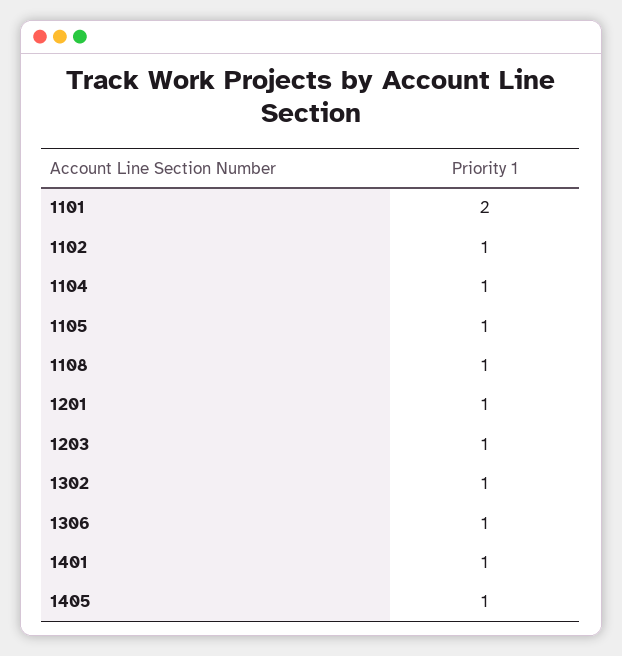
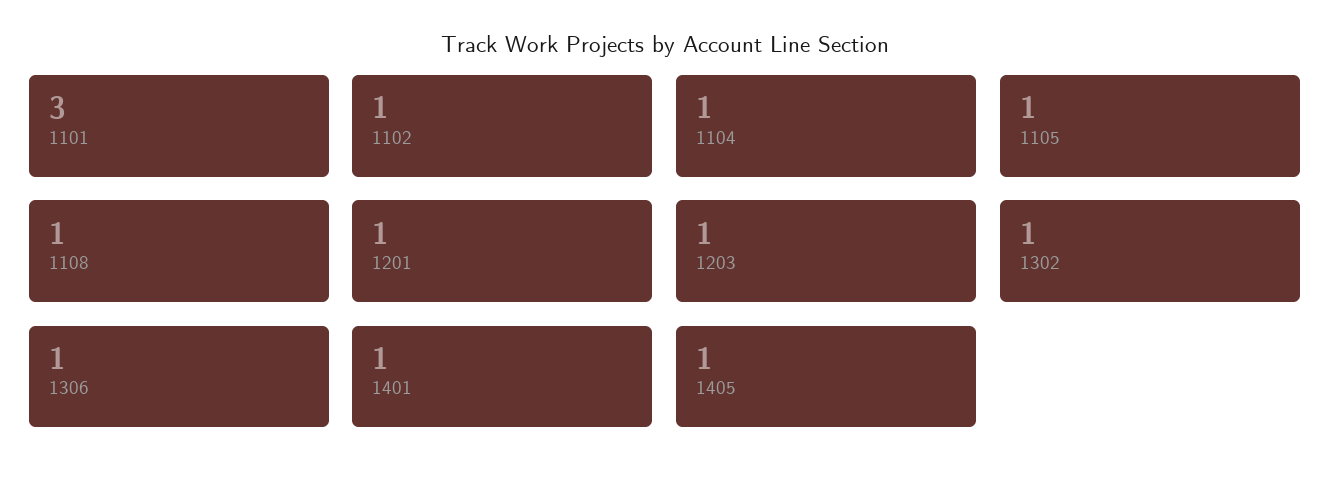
  {
-   "1101": 2,
+   "1101": 3,
    "1102": 1,
    "1104": 1,
    "1105": 1,
    "1108": 1,
    "1201": 1,
    "1203": 1,
    "1302": 1,
    "1306": 1,
    "1401": 1,
    "1405": 1
  }

